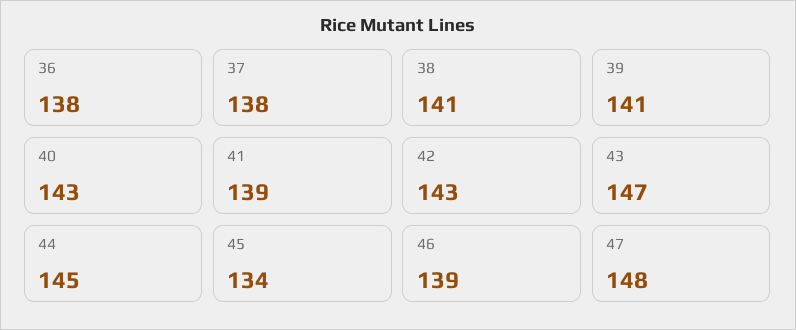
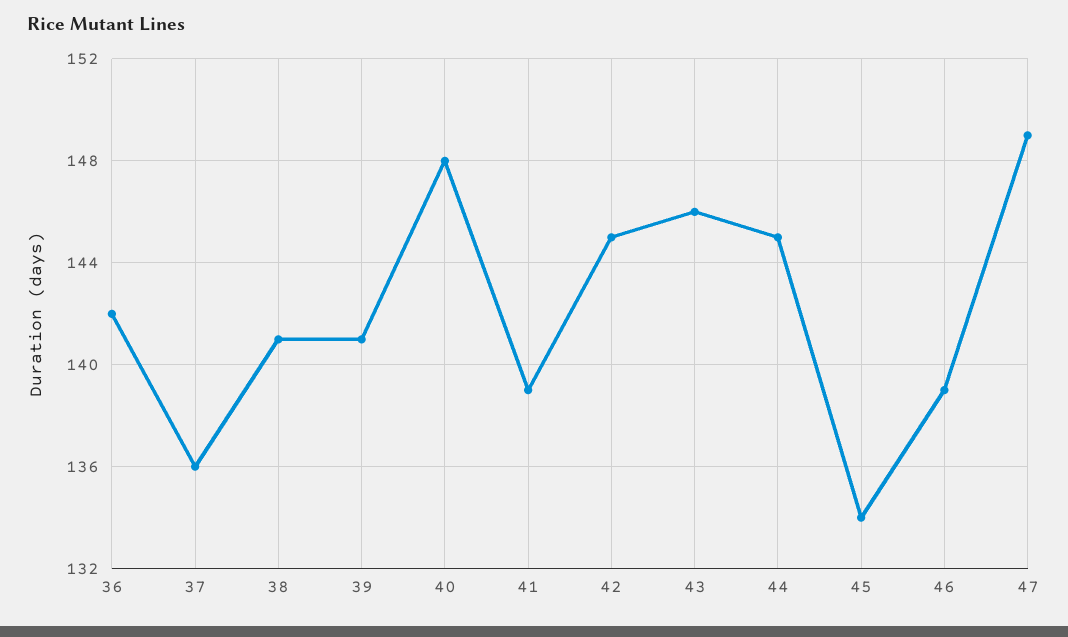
  {
-   "36": 138,
+   "36": 142,
-   "37": 138,
+   "37": 136,
    "38": 141,
    "39": 141,
-   "40": 143,
+   "40": 148,
    "41": 139,
-   "42": 143,
+   "42": 145,
-   "43": 147,
+   "43": 146,
    "44": 145,
    "45": 134,
    "46": 139,
-   "47": 148
+   "47": 149
  }

